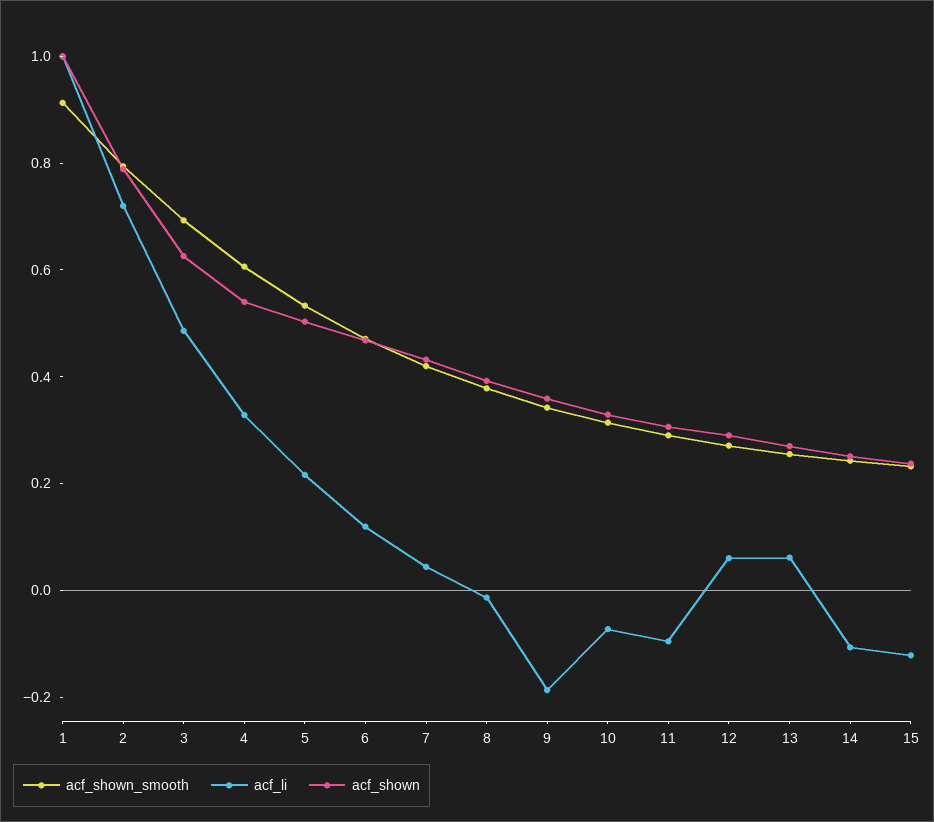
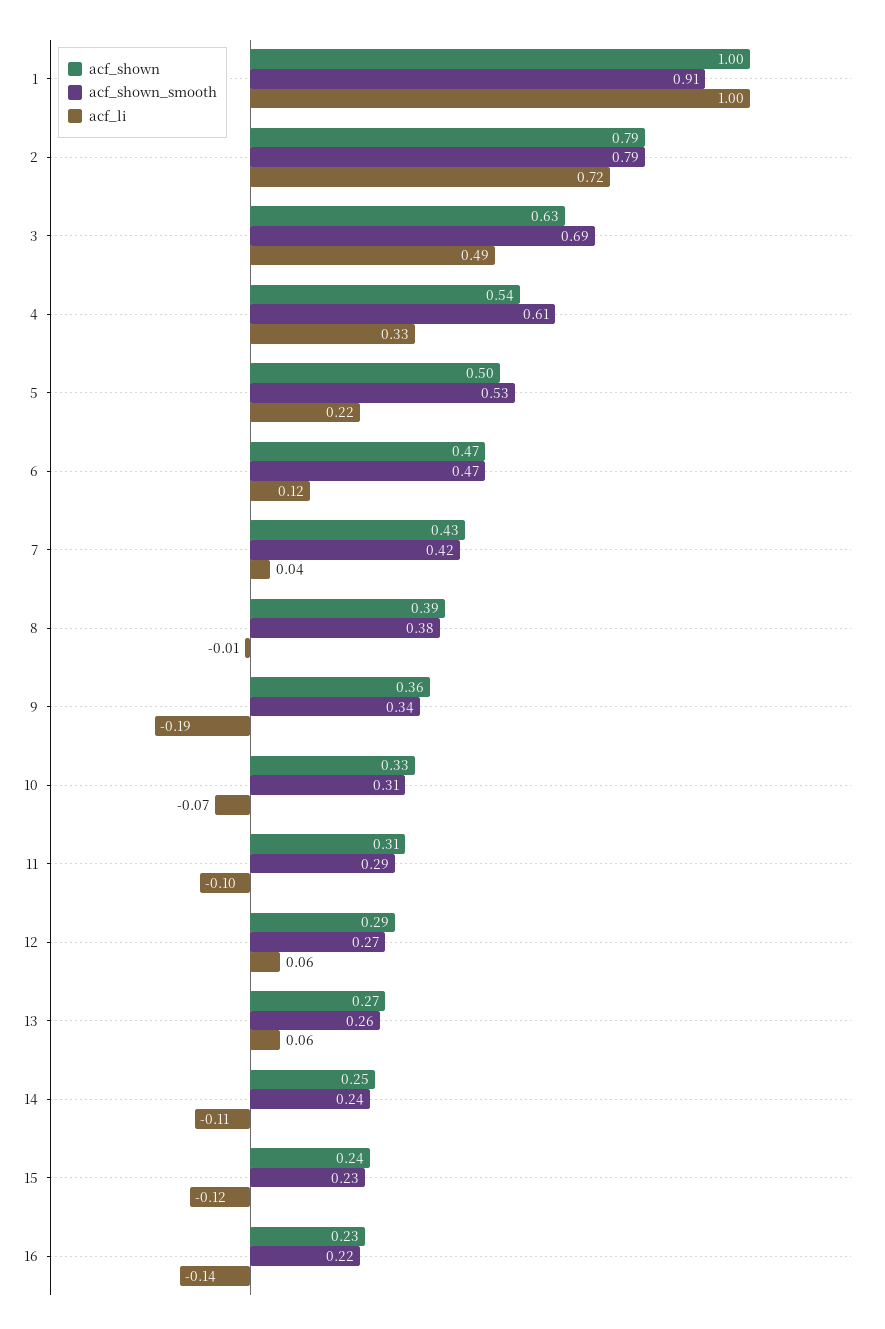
  {
    "acf_shown_smooth": {
      "1": 0.91,
      "2": 0.79,
      "3": 0.69,
      "4": 0.61,
      "5": 0.53,
      "6": 0.47,
      "7": 0.42,
      "8": 0.38,
      "9": 0.34,
      "10": 0.31,
      "11": 0.29,
      "12": 0.27,
      "13": 0.26,
      "14": 0.24,
-     "15": 0.23
+     "15": 0.23,
+     "16": 0.22
    },
    "acf_li": {
      "1": 1,
      "2": 0.72,
      "3": 0.49,
      "4": 0.33,
      "5": 0.22,
      "6": 0.12,
      "7": 0.04,
      "8": -0.01,
      "9": -0.19,
      "10": -0.07,
      "11": -0.1,
      "12": 0.06,
      "13": 0.06,
      "14": -0.11,
-     "15": -0.12
+     "15": -0.12,
+     "16": -0.14
    },
    "acf_shown": {
      "1": 1,
      "2": 0.79,
      "3": 0.63,
      "4": 0.54,
      "5": 0.5,
      "6": 0.47,
      "7": 0.43,
      "8": 0.39,
      "9": 0.36,
      "10": 0.33,
      "11": 0.31,
      "12": 0.29,
      "13": 0.27,
      "14": 0.25,
-     "15": 0.24
+     "15": 0.24,
+     "16": 0.23
    }
  }

